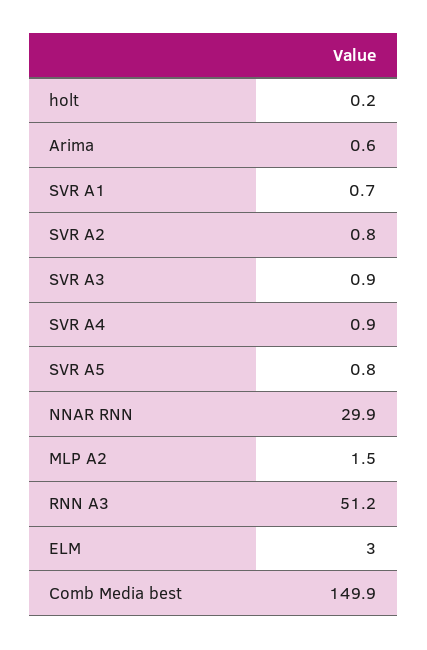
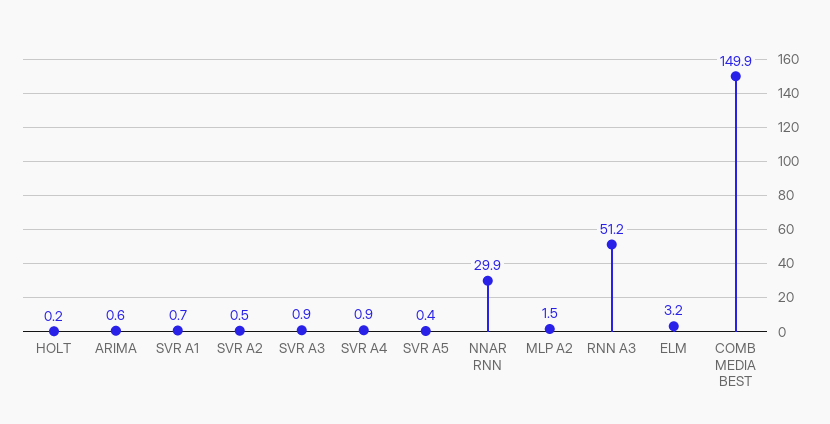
  {
    "holt": 0.2,
    "Arima": 0.6,
    "SVR A1": 0.7,
-   "SVR A2": 0.8,
+   "SVR A2": 0.5,
    "SVR A3": 0.9,
    "SVR A4": 0.9,
-   "SVR A5": 0.8,
+   "SVR A5": 0.4,
    "NNAR RNN": 29.9,
    "MLP A2": 1.5,
    "RNN A3": 51.2,
-   "ELM": 3,
+   "ELM": 3.2,
    "Comb Media best": 149.9
  }

